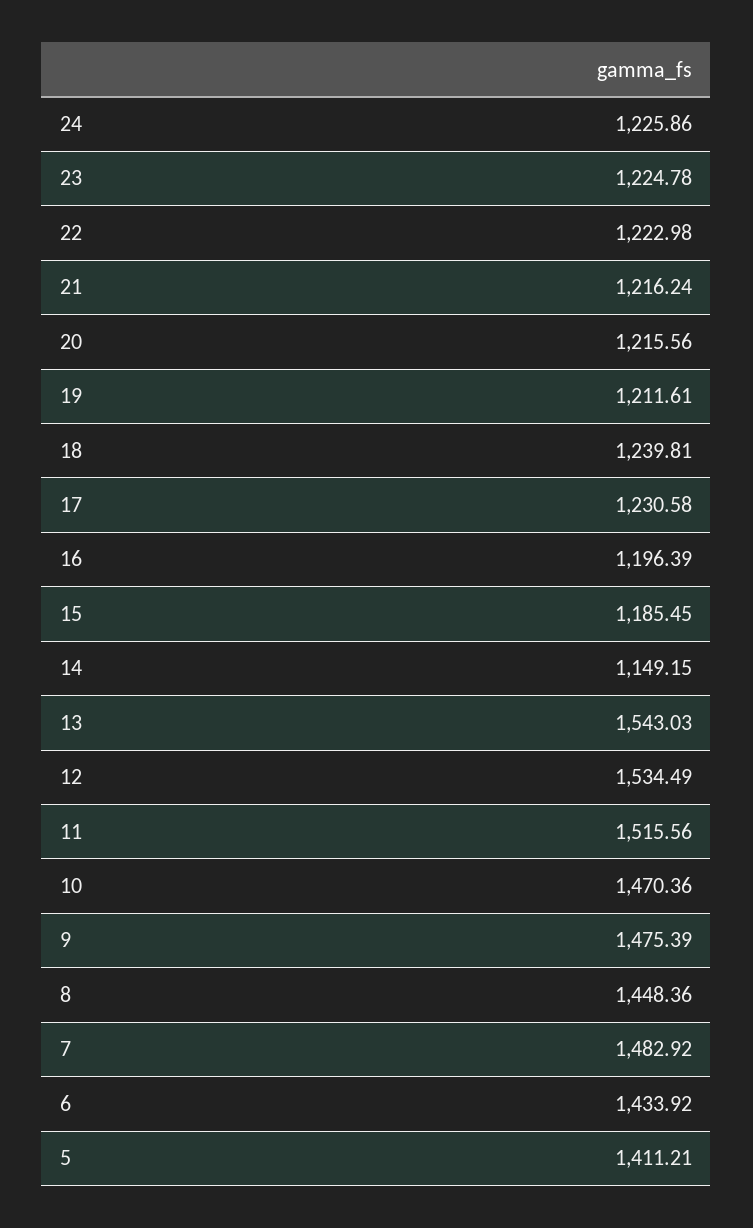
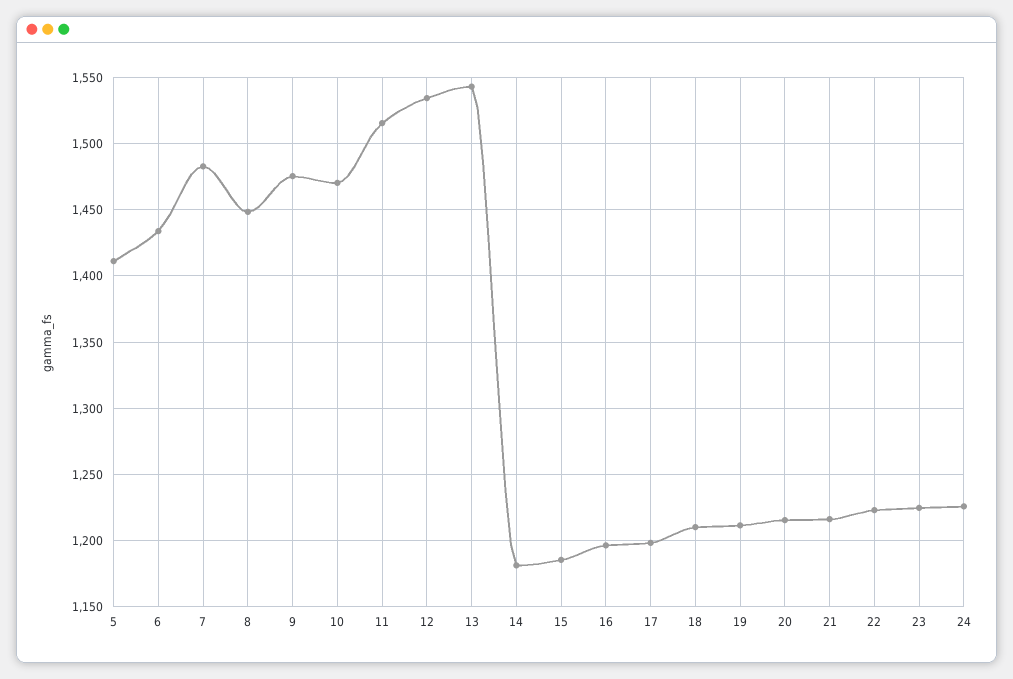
  {
    "24": 1225.86,
    "23": 1224.78,
    "22": 1222.98,
    "21": 1216.24,
    "20": 1215.56,
    "19": 1211.61,
-   "18": 1239.81,
+   "18": 1210,
-   "17": 1230.58,
+   "17": 1200,
    "16": 1196.39,
    "15": 1185.45,
-   "14": 1149.15,
+   "14": 1180,
    "13": 1543.03,
    "12": 1534.49,
    "11": 1515.56,
    "10": 1470.36,
    "9": 1475.39,
    "8": 1448.36,
    "7": 1482.92,
    "6": 1433.92,
    "5": 1411.21
  }

